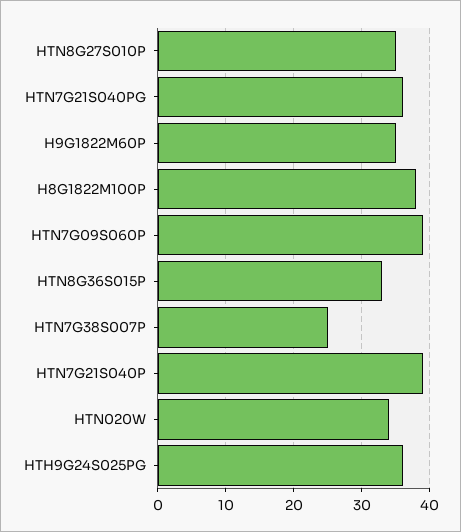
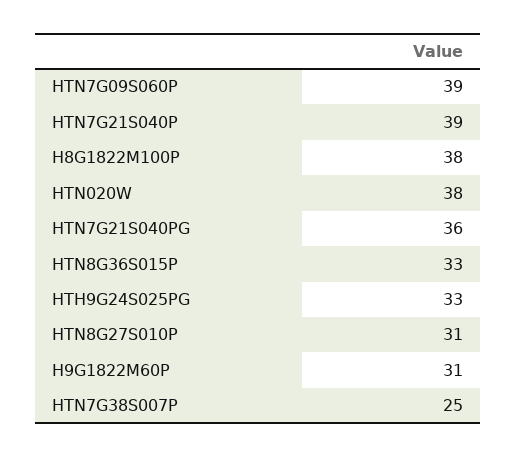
  {
-   "HTN8G27S010P": 35,
+   "HTN8G27S010P": 31,
    "HTN7G21S040PG": 36,
-   "H9G1822M60P": 35,
+   "H9G1822M60P": 31,
    "H8G1822M100P": 38,
    "HTN7G09S060P": 39,
    "HTN8G36S015P": 33,
    "HTN7G38S007P": 25,
    "HTN7G21S040P": 39,
-   "HTN020W": 34,
+   "HTN020W": 38,
-   "HTH9G24S025PG": 36
+   "HTH9G24S025PG": 33
  }

